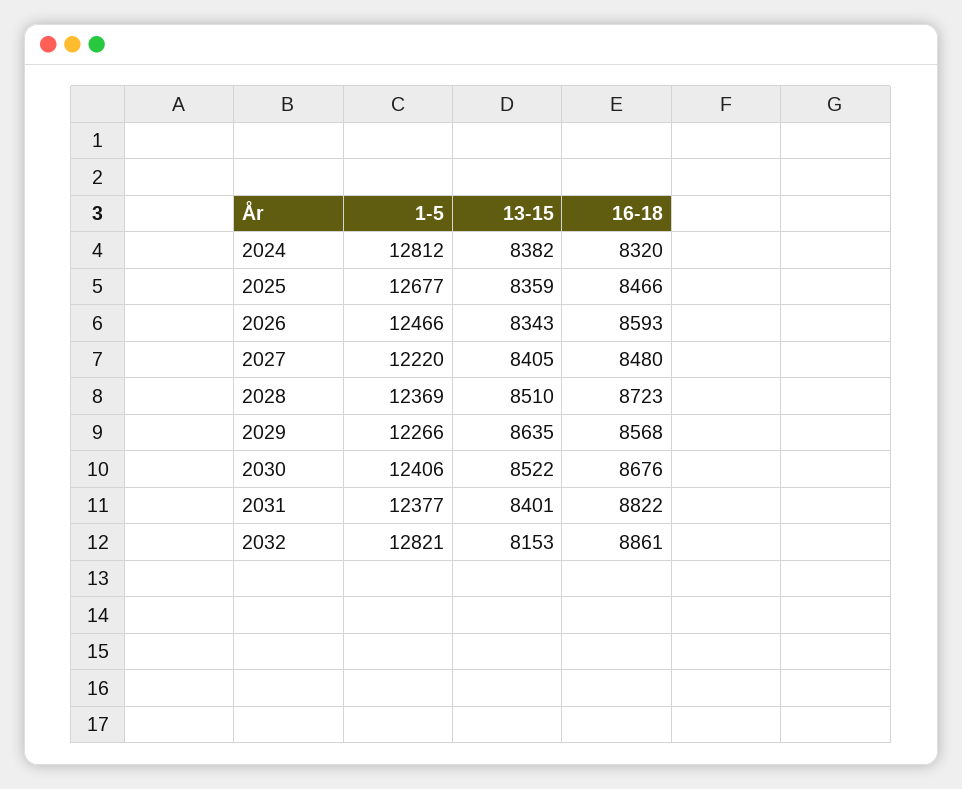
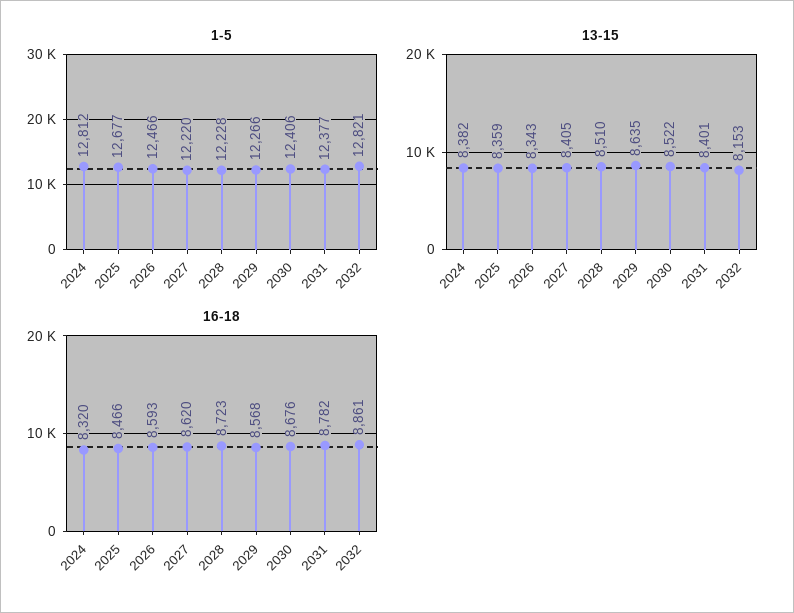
  {
    "1-5": {
      "2024": 12812,
      "2025": 12677,
      "2026": 12466,
      "2027": 12220,
-     "2028": 12369,
+     "2028": 12228,
      "2029": 12266,
      "2030": 12406,
      "2031": 12377,
      "2032": 12821
    },
    "13-15": {
      "2024": 8382,
      "2025": 8359,
      "2026": 8343,
      "2027": 8405,
      "2028": 8510,
      "2029": 8635,
      "2030": 8522,
      "2031": 8401,
      "2032": 8153
    },
    "16-18": {
      "2024": 8320,
      "2025": 8466,
      "2026": 8593,
-     "2027": 8480,
+     "2027": 8620,
      "2028": 8723,
      "2029": 8568,
      "2030": 8676,
-     "2031": 8822,
+     "2031": 8782,
      "2032": 8861
    }
  }

